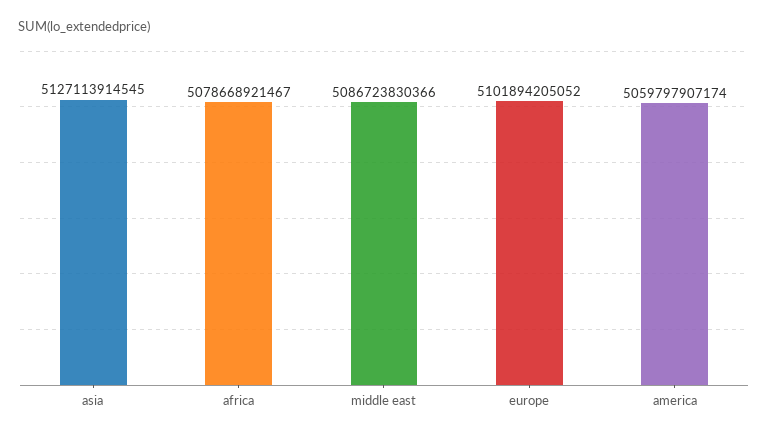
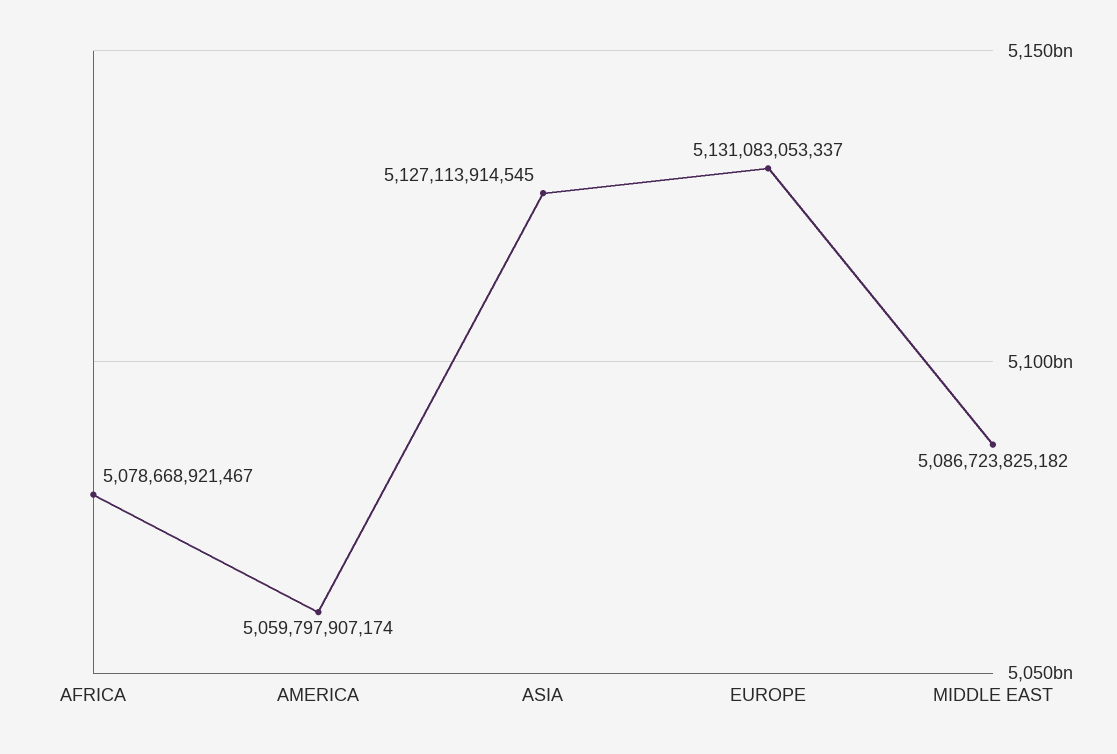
  {
    "asia": 5127113914545,
    "africa": 5078668921467,
-   "middle east": 5086723830366,
+   "middle east": 5086723825182,
-   "europe": 5101894205052,
+   "europe": 5131083053337,
    "america": 5059797907174
  }

